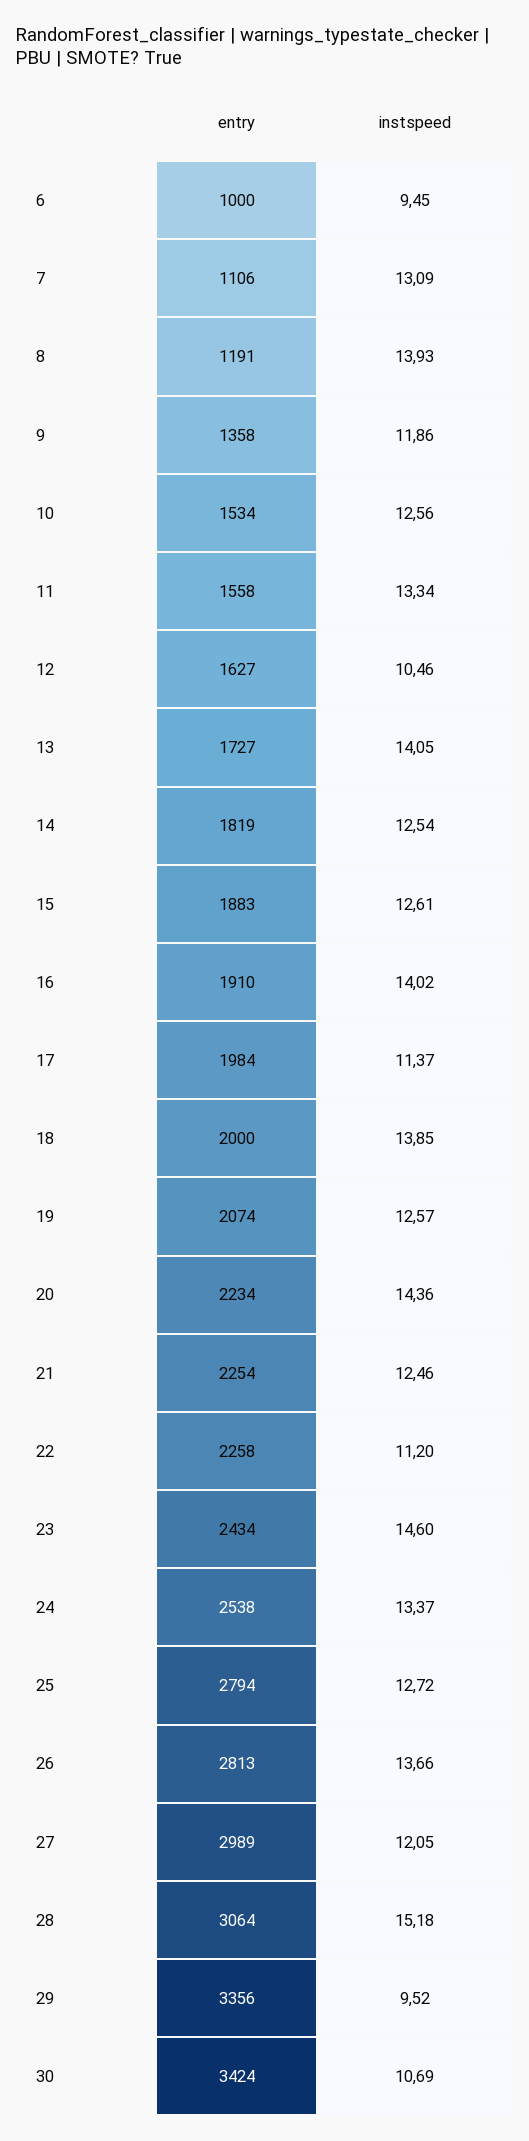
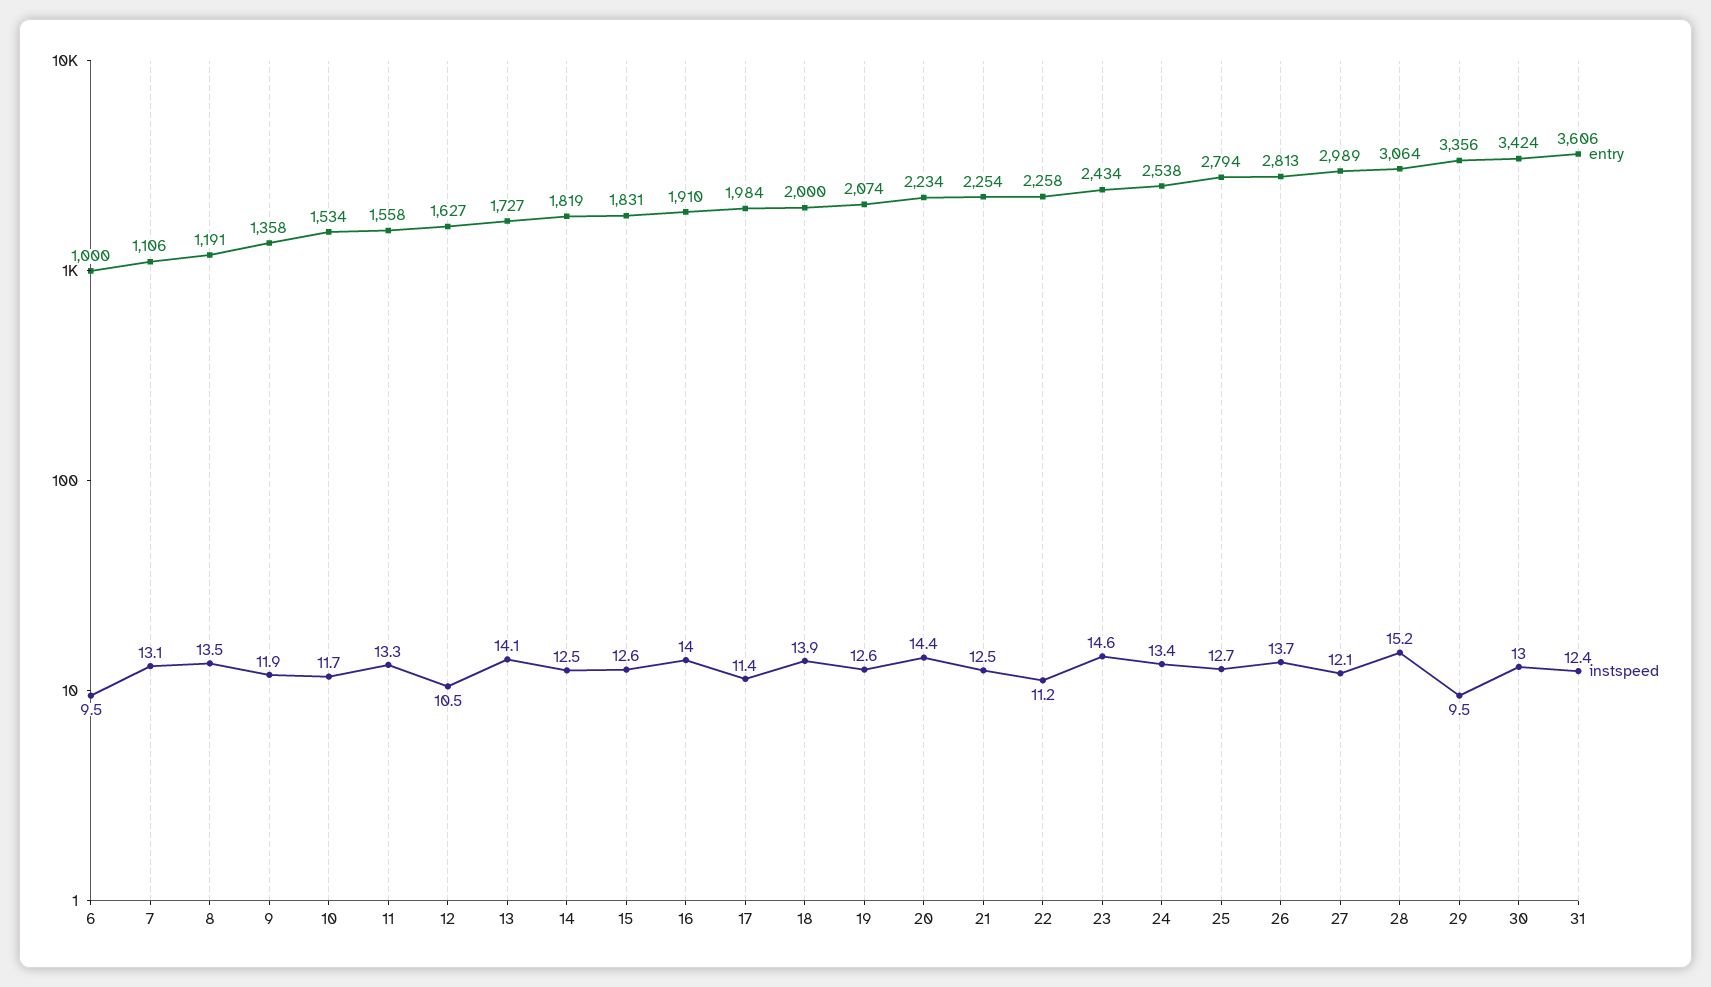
  {
    "entry": {
      "6": 1000,
      "7": 1106,
      "8": 1191,
      "9": 1358,
      "10": 1534,
      "11": 1558,
      "12": 1627,
      "13": 1727,
      "14": 1819,
-     "15": 1883,
+     "15": 1831,
      "16": 1910,
      "17": 1984,
      "18": 2000,
      "19": 2074,
      "20": 2234,
      "21": 2254,
      "22": 2258,
      "23": 2434,
      "24": 2538,
      "25": 2794,
      "26": 2813,
      "27": 2989,
      "28": 3064,
      "29": 3356,
-     "30": 3424
+     "30": 3424,
+     "31": 3606
    },
    "instspeed": {
      "6": 9.45,
      "7": 13.09,
-     "8": 13.93,
+     "8": 13.5,
      "9": 11.86,
-     "10": 12.56,
+     "10": 11.7,
      "11": 13.34,
      "12": 10.46,
      "13": 14.05,
      "14": 12.54,
      "15": 12.61,
      "16": 14.02,
      "17": 11.37,
      "18": 13.85,
      "19": 12.57,
      "20": 14.36,
      "21": 12.46,
      "22": 11.2,
      "23": 14.6,
      "24": 13.37,
      "25": 12.72,
      "26": 13.66,
      "27": 12.05,
      "28": 15.18,
      "29": 9.52,
-     "30": 10.69
+     "30": 13,
+     "31": 12.4
    }
  }

